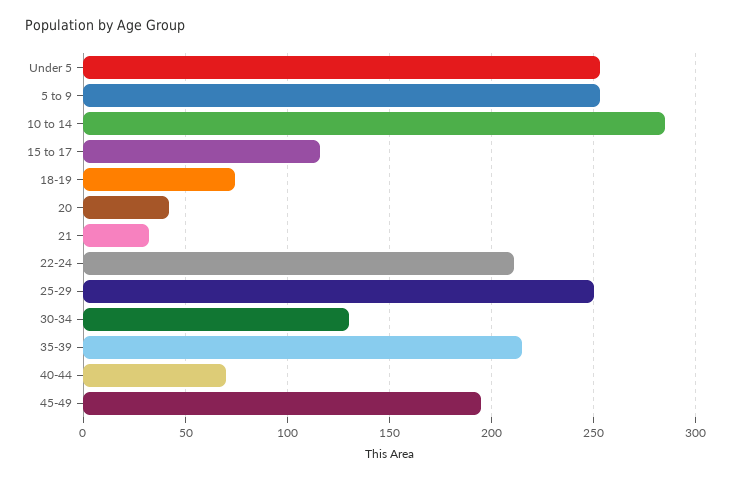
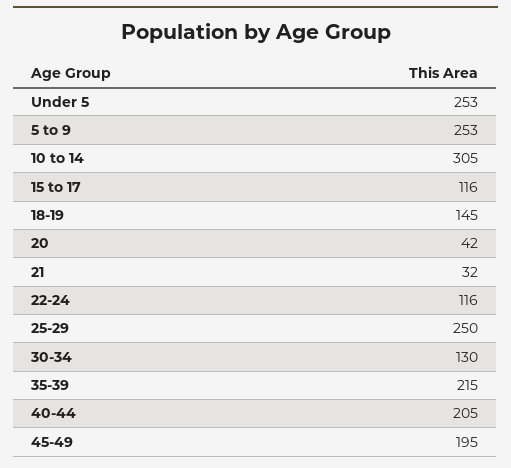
  {
    "Under 5": 253,
    "5 to 9": 253,
-   "10 to 14": 285,
+   "10 to 14": 305,
    "15 to 17": 116,
-   "18-19": 75,
+   "18-19": 145,
    "20": 42,
    "21": 32,
-   "22-24": 210,
+   "22-24": 116,
    "25-29": 250,
    "30-34": 130,
    "35-39": 215,
-   "40-44": 70,
+   "40-44": 205,
    "45-49": 195
  }

